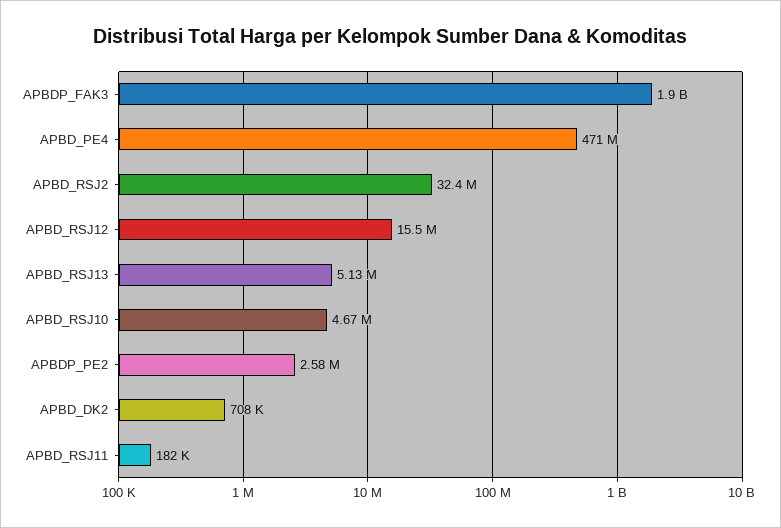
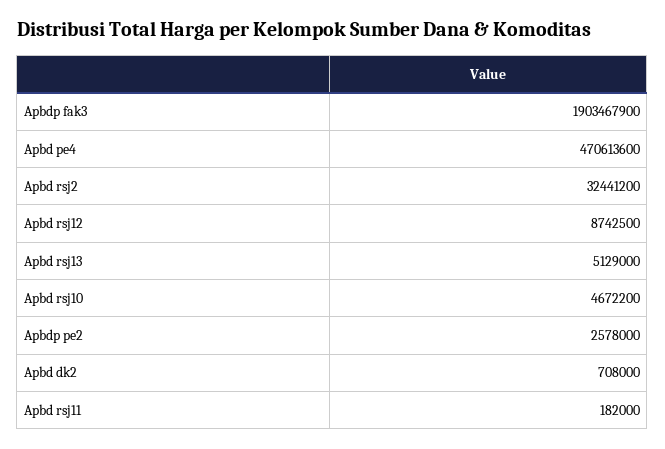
  {
    "APBDP_FAK3": 1903467900,
    "APBD_PE4": 470613600,
    "APBD_RSJ2": 32441200,
-   "APBD_RSJ12": 15500000,
+   "APBD_RSJ12": 8742500,
    "APBD_RSJ13": 5129000,
    "APBD_RSJ10": 4672200,
    "APBDP_PE2": 2578000,
    "APBD_DK2": 708000,
    "APBD_RSJ11": 182000
  }

